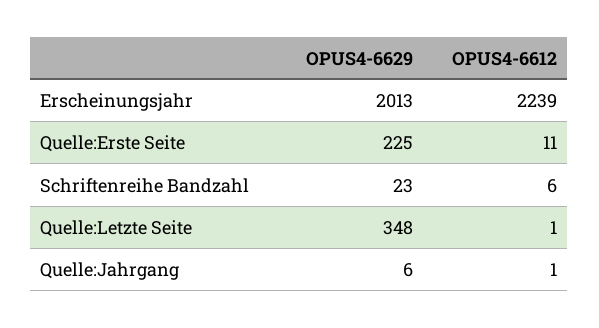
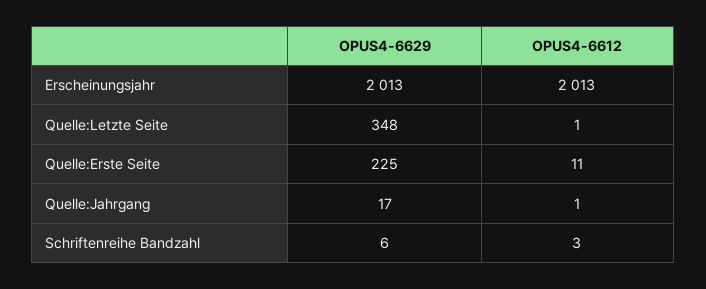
  {
    "OPUS4-6629": {
      "Erscheinungsjahr": 2013,
      "Quelle:Erste Seite": 225,
-     "Schriftenreihe Bandzahl": 23,
+     "Schriftenreihe Bandzahl": 6,
      "Quelle:Letzte Seite": 348,
-     "Quelle:Jahrgang": 6
+     "Quelle:Jahrgang": 17
    },
    "OPUS4-6612": {
-     "Erscheinungsjahr": 2239,
+     "Erscheinungsjahr": 2013,
      "Quelle:Erste Seite": 11,
-     "Schriftenreihe Bandzahl": 6,
+     "Schriftenreihe Bandzahl": 3,
      "Quelle:Letzte Seite": 1,
      "Quelle:Jahrgang": 1
    }
  }

